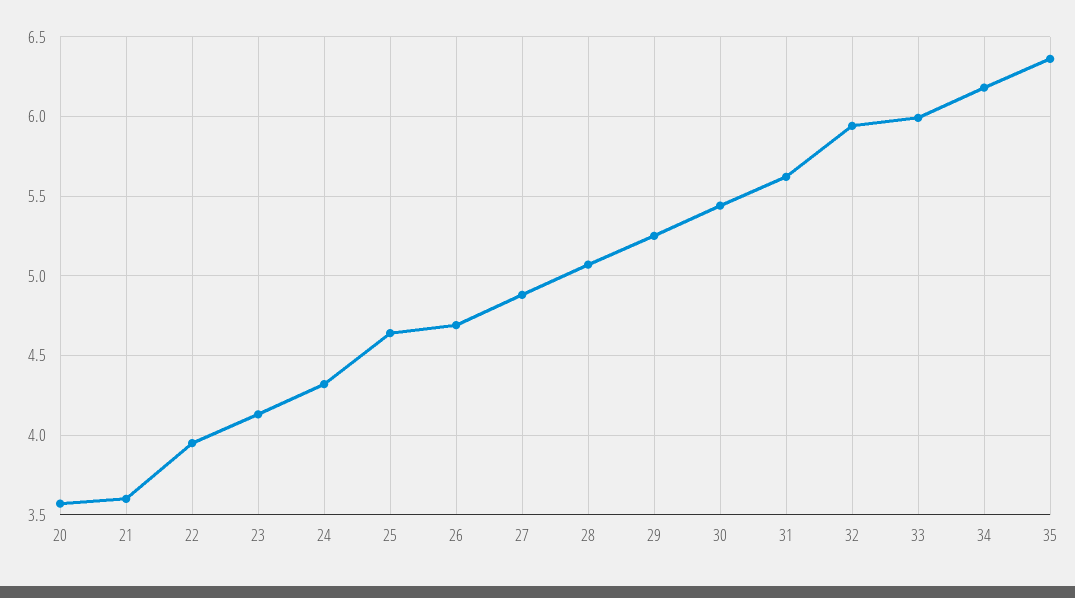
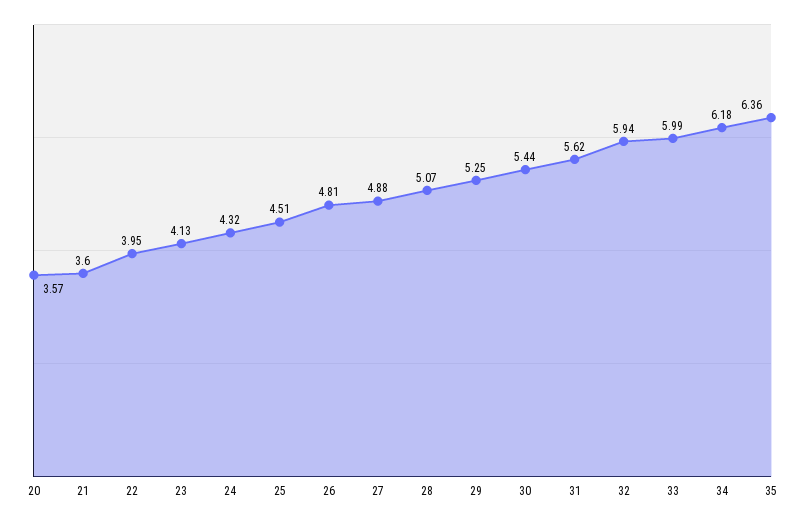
  {
    "20": 3.57,
    "21": 3.6,
    "22": 3.95,
    "23": 4.13,
    "24": 4.32,
-   "25": 4.65,
+   "25": 4.51,
-   "26": 4.7,
+   "26": 4.81,
    "27": 4.88,
    "28": 5.07,
    "29": 5.25,
    "30": 5.44,
    "31": 5.62,
    "32": 5.94,
    "33": 5.99,
    "34": 6.18,
    "35": 6.36
  }

